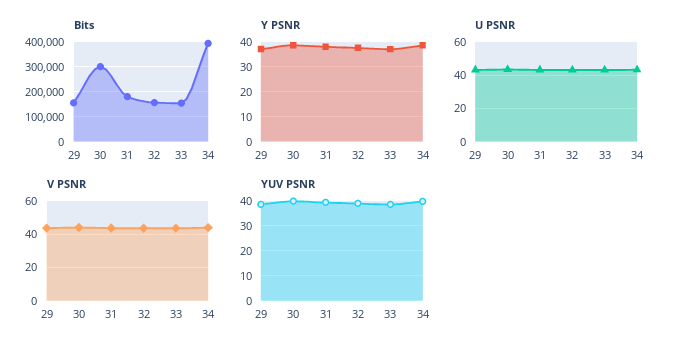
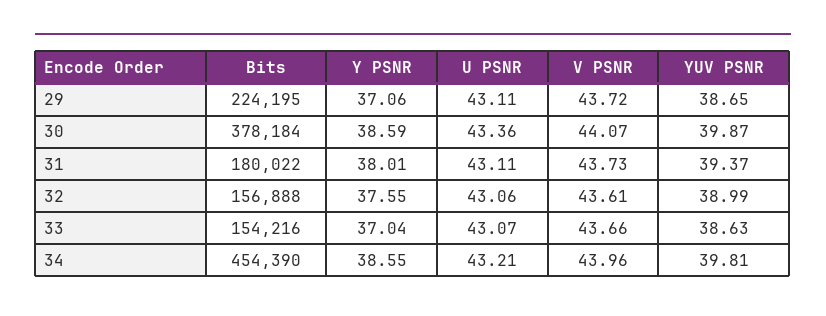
  {
    "Bits": {
-     "29": 150000,
+     "29": 224195,
-     "30": 300000,
+     "30": 378184,
      "31": 180022,
      "32": 156888,
      "33": 154216,
-     "34": 400000
+     "34": 454390
    },
    "Y PSNR": {
      "29": 37.06,
      "30": 38.59,
      "31": 38.01,
      "32": 37.55,
      "33": 37.04,
      "34": 38.55
    },
    "U PSNR": {
      "29": 43.11,
      "30": 43.36,
      "31": 43.11,
      "32": 43.06,
      "33": 43.07,
      "34": 43.21
    },
    "V PSNR": {
      "29": 43.72,
      "30": 44.07,
      "31": 43.73,
      "32": 43.61,
      "33": 43.66,
      "34": 43.96
    },
    "YUV PSNR": {
      "29": 38.65,
      "30": 39.87,
      "31": 39.37,
      "32": 38.99,
      "33": 38.63,
      "34": 39.81
    }
  }

